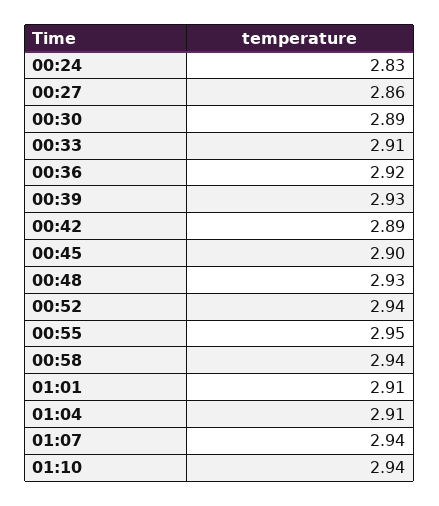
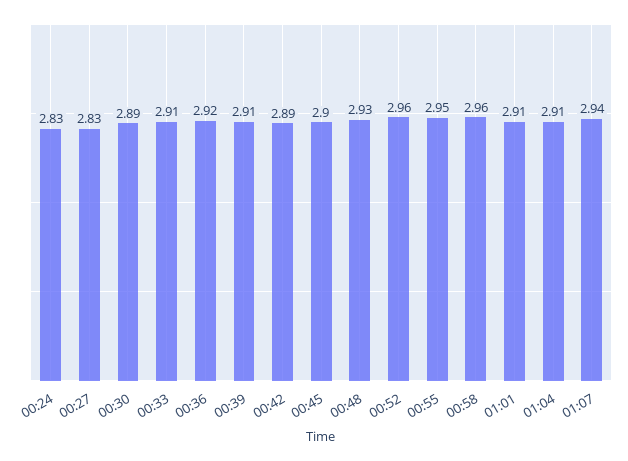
  {
    "00:24": 2.83,
-   "00:27": 2.86,
+   "00:27": 2.83,
    "00:30": 2.89,
    "00:33": 2.91,
    "00:36": 2.92,
-   "00:39": 2.93,
+   "00:39": 2.91,
    "00:42": 2.89,
    "00:45": 2.9,
    "00:48": 2.93,
-   "00:52": 2.94,
+   "00:52": 2.96,
    "00:55": 2.95,
-   "00:58": 2.94,
+   "00:58": 2.96,
    "01:01": 2.91,
    "01:04": 2.91,
-   "01:07": 2.94,
+   "01:07": 2.94
-   "01:10": 2.94
  }

